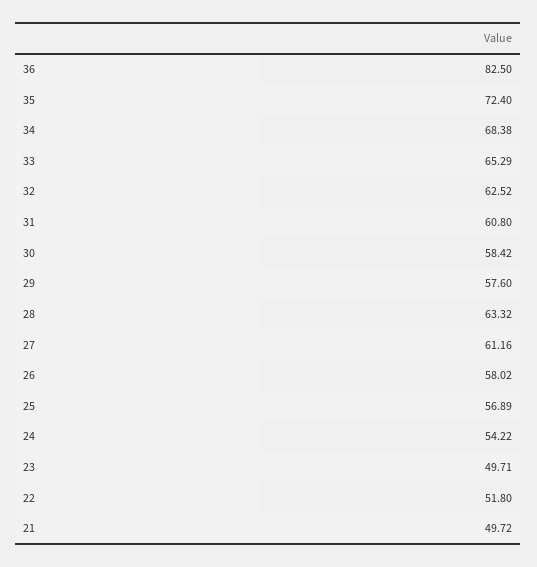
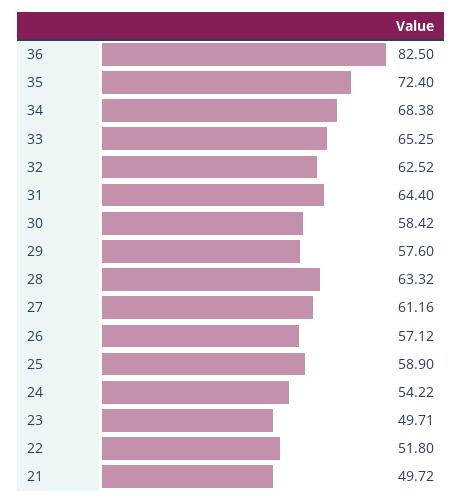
  {
    "36": 82.5,
    "35": 72.4,
    "34": 68.38,
-   "33": 65.29,
+   "33": 65.25,
    "32": 62.52,
-   "31": 60.8,
+   "31": 64.4,
    "30": 58.42,
    "29": 57.6,
    "28": 63.32,
    "27": 61.16,
-   "26": 58.02,
+   "26": 57.12,
-   "25": 56.89,
+   "25": 58.9,
    "24": 54.22,
    "23": 49.71,
    "22": 51.8,
    "21": 49.72
  }

